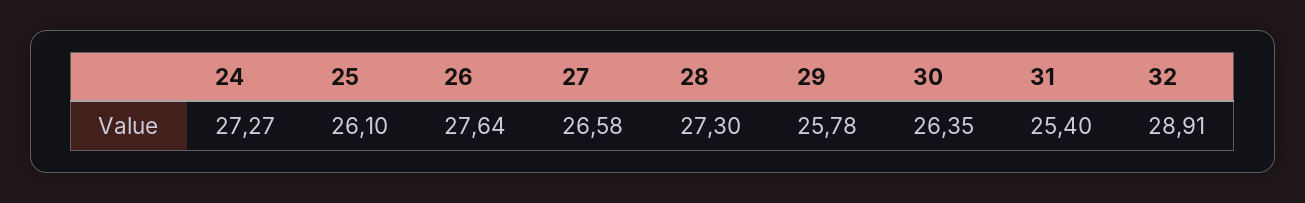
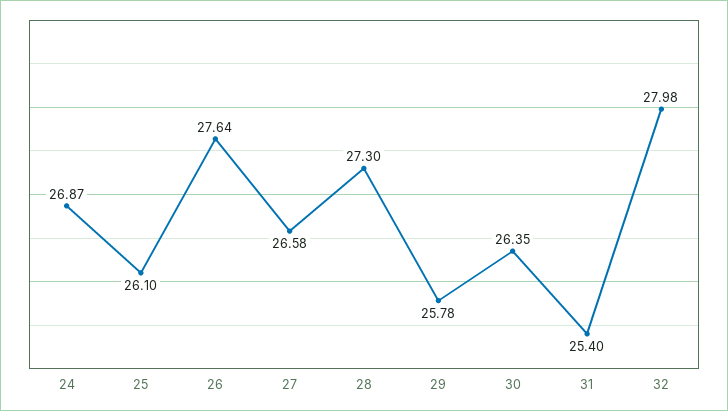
  {
-   "24": 27.27,
+   "24": 26.87,
    "25": 26.1,
    "26": 27.64,
    "27": 26.58,
    "28": 27.3,
    "29": 25.78,
    "30": 26.35,
    "31": 25.4,
-   "32": 28.91
+   "32": 27.98
  }

